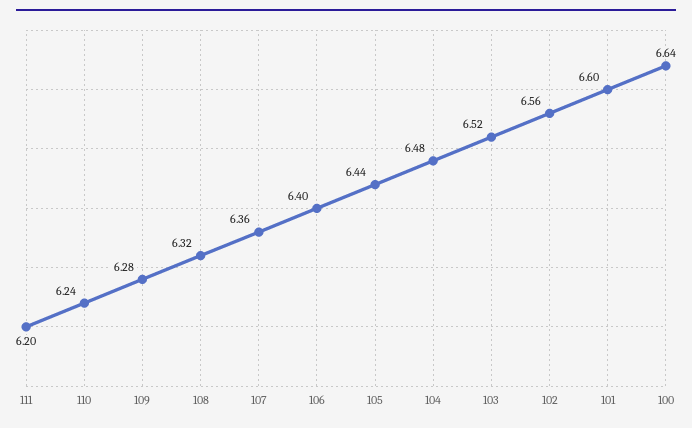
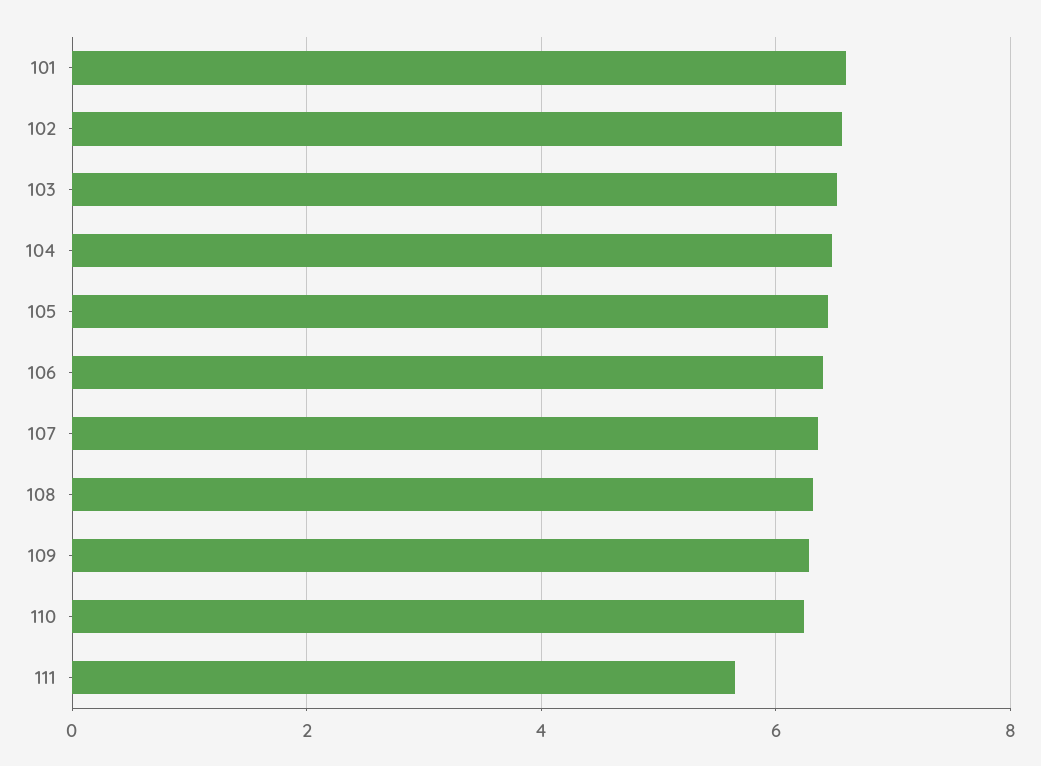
  {
-   "111": 6.2,
+   "111": 5.6,
    "110": 6.24,
    "109": 6.28,
    "108": 6.32,
    "107": 6.36,
    "106": 6.4,
    "105": 6.44,
    "104": 6.48,
    "103": 6.52,
    "102": 6.56,
-   "101": 6.6,
+   "101": 6.6
-   "100": 6.64
  }

